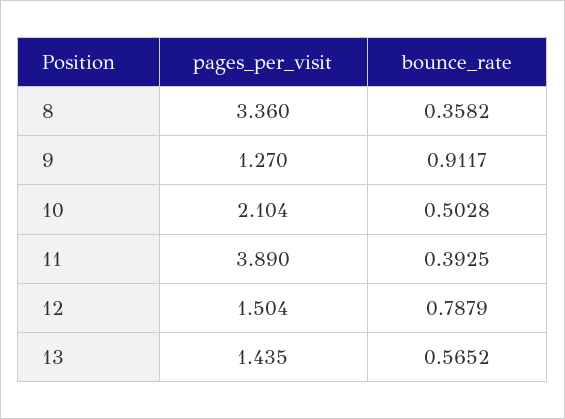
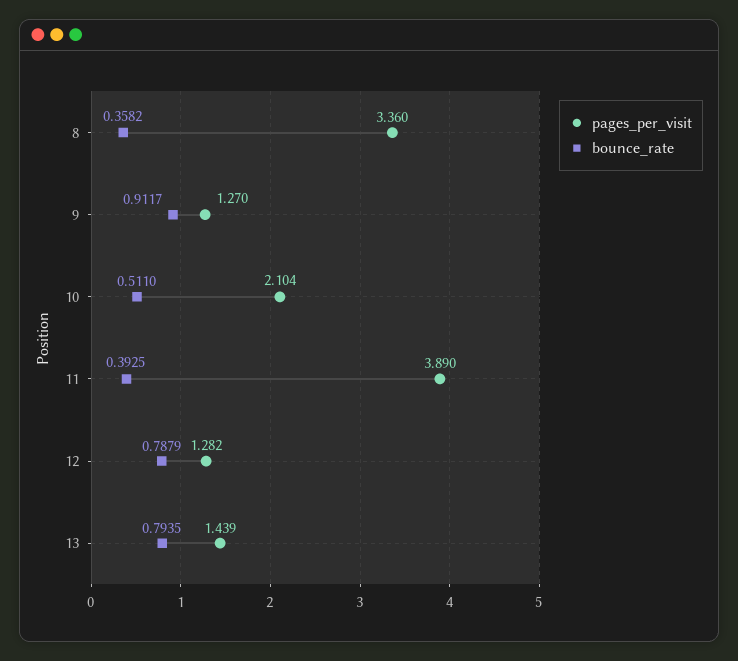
  {
    "pages_per_visit": {
      "8": 3.36,
      "9": 1.27,
      "10": 2.104,
      "11": 3.89,
-     "12": 1.504,
+     "12": 1.282,
-     "13": 1.435
+     "13": 1.439
    },
    "bounce_rate": {
      "8": 0.3582,
      "9": 0.9117,
-     "10": 0.5028,
+     "10": 0.511,
      "11": 0.3925,
      "12": 0.7879,
-     "13": 0.5652
+     "13": 0.7935
    }
  }

